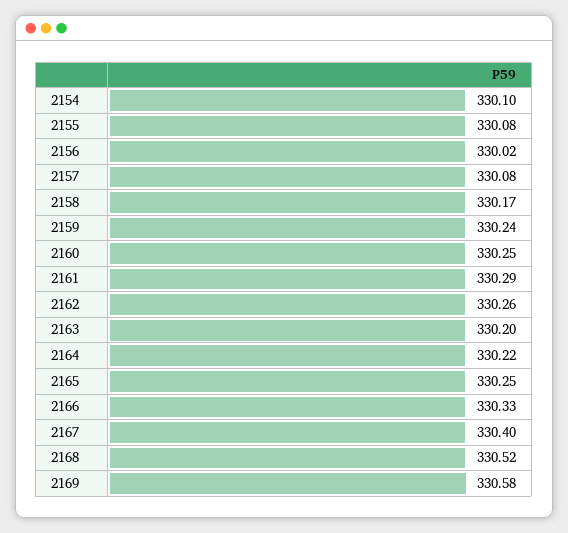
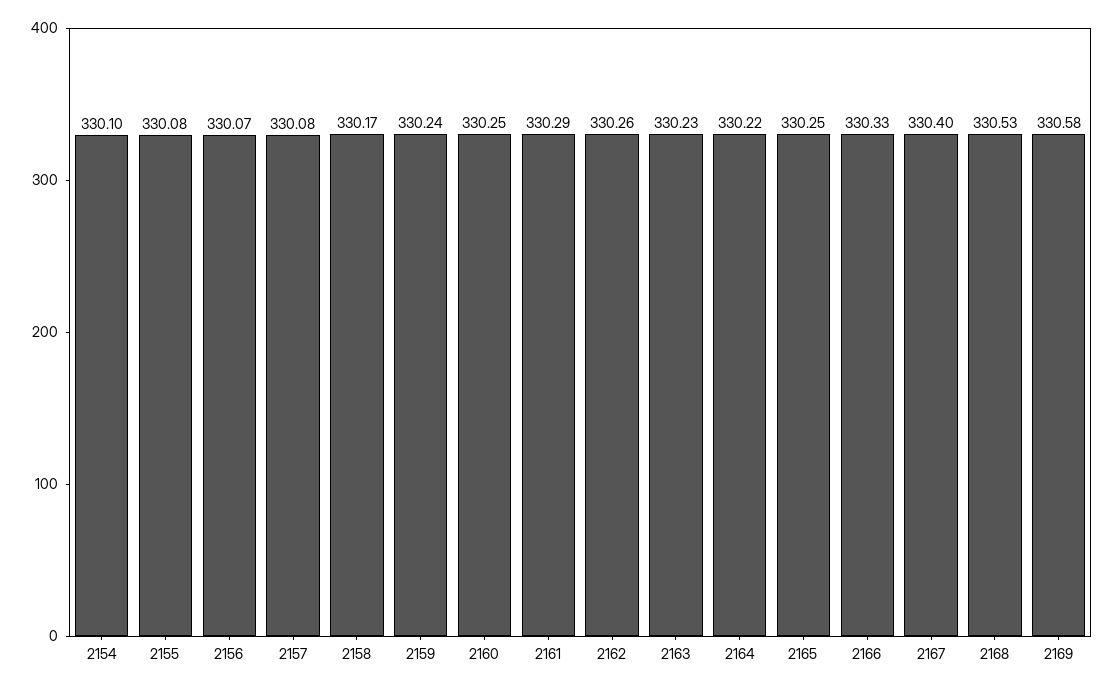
  {
    "2154": 330.1,
    "2155": 330.08,
-   "2156": 330.02,
+   "2156": 330.07,
    "2157": 330.08,
    "2158": 330.17,
    "2159": 330.24,
    "2160": 330.25,
    "2161": 330.29,
    "2162": 330.26,
-   "2163": 330.2,
+   "2163": 330.23,
    "2164": 330.22,
    "2165": 330.25,
    "2166": 330.33,
    "2167": 330.4,
-   "2168": 330.52,
+   "2168": 330.53,
    "2169": 330.58
  }

